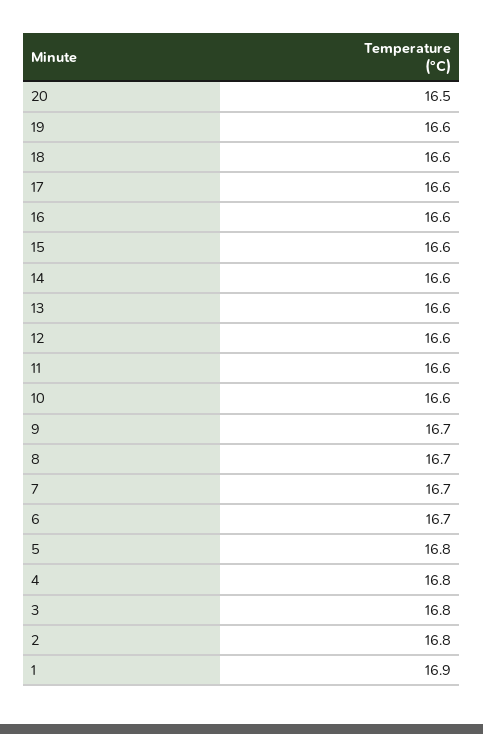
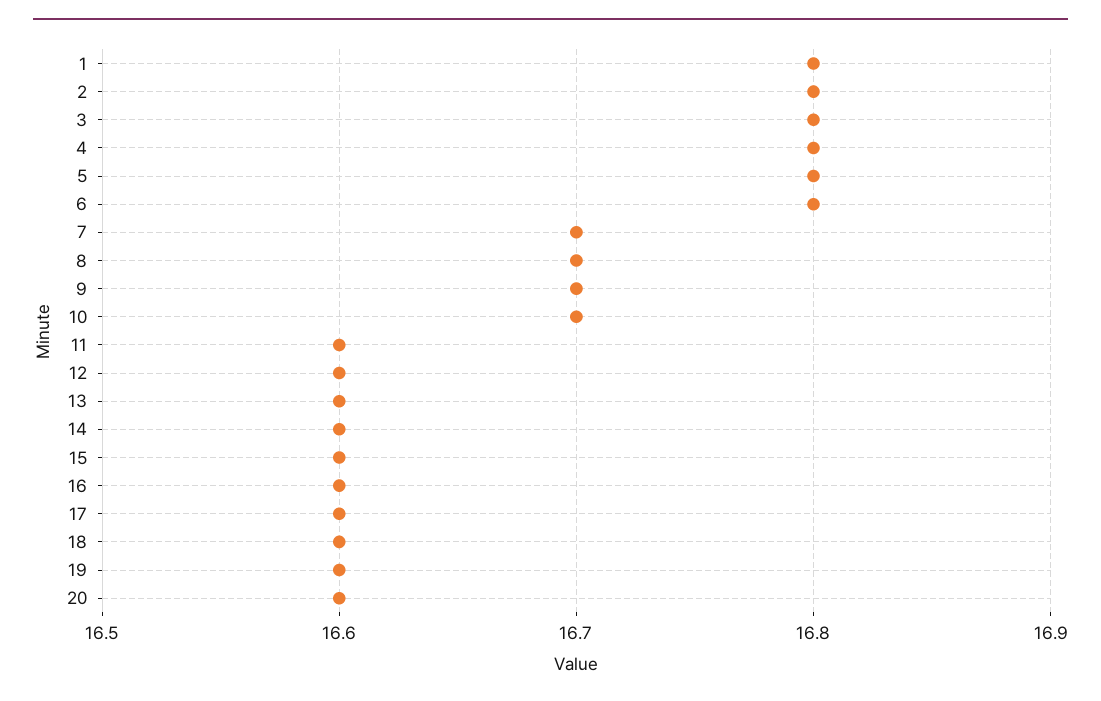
  {
-   "20": 16.5,
+   "20": 16.6,
    "19": 16.6,
    "18": 16.6,
    "17": 16.6,
    "16": 16.6,
    "15": 16.6,
    "14": 16.6,
    "13": 16.6,
    "12": 16.6,
    "11": 16.6,
-   "10": 16.6,
+   "10": 16.7,
    "9": 16.7,
    "8": 16.7,
    "7": 16.7,
-   "6": 16.7,
+   "6": 16.8,
    "5": 16.8,
    "4": 16.8,
    "3": 16.8,
    "2": 16.8,
-   "1": 16.9
+   "1": 16.8
  }

